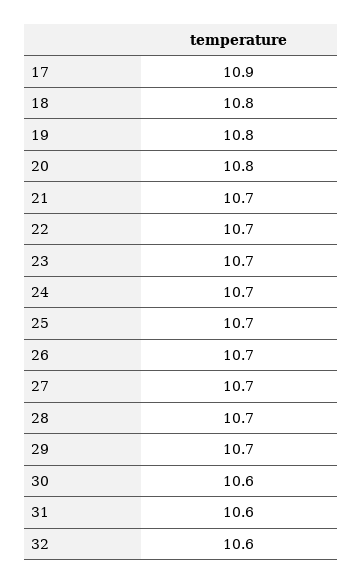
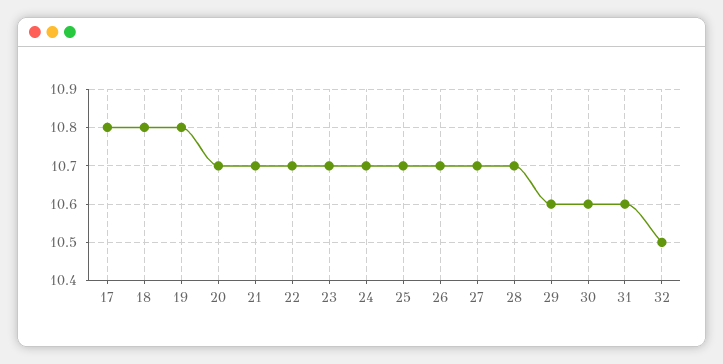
  {
-   "17": 10.9,
+   "17": 10.8,
    "18": 10.8,
    "19": 10.8,
-   "20": 10.8,
+   "20": 10.7,
    "21": 10.7,
    "22": 10.7,
    "23": 10.7,
    "24": 10.7,
    "25": 10.7,
    "26": 10.7,
    "27": 10.7,
    "28": 10.7,
-   "29": 10.7,
+   "29": 10.6,
    "30": 10.6,
    "31": 10.6,
-   "32": 10.6
+   "32": 10.5
  }

